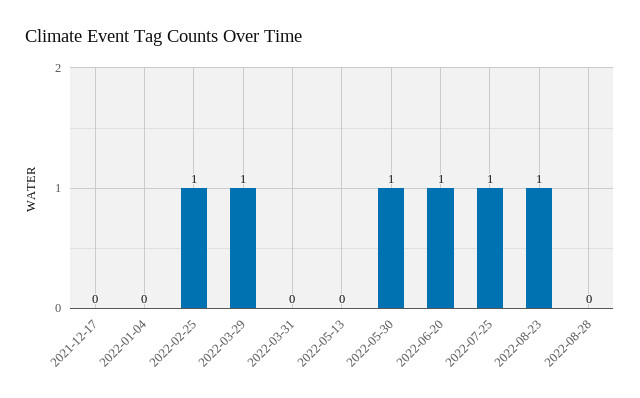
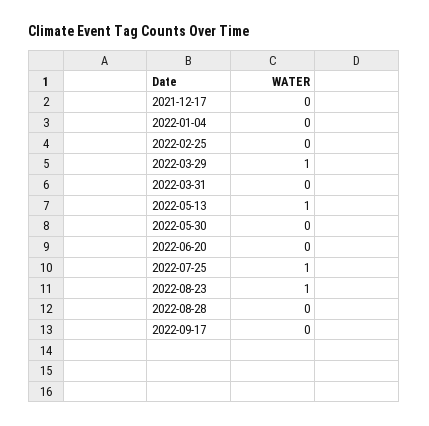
  {
    "2021-12-17": 0,
    "2022-01-04": 0,
-   "2022-02-25": 1,
+   "2022-02-25": 0,
    "2022-03-29": 1,
    "2022-03-31": 0,
-   "2022-05-13": 0,
+   "2022-05-13": 1,
-   "2022-05-30": 1,
+   "2022-05-30": 0,
-   "2022-06-20": 1,
+   "2022-06-20": 0,
    "2022-07-25": 1,
    "2022-08-23": 1,
-   "2022-08-28": 0
+   "2022-08-28": 0,
+   "2022-09-17": 0
  }

